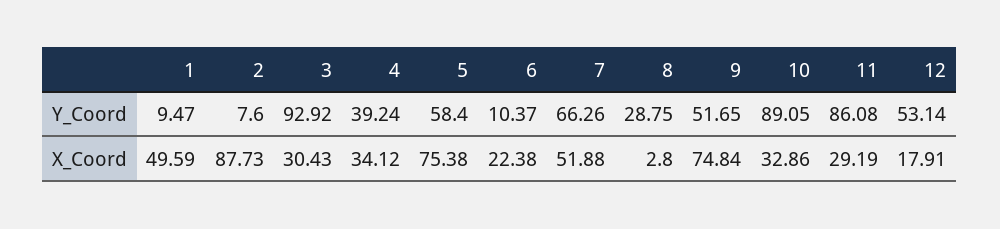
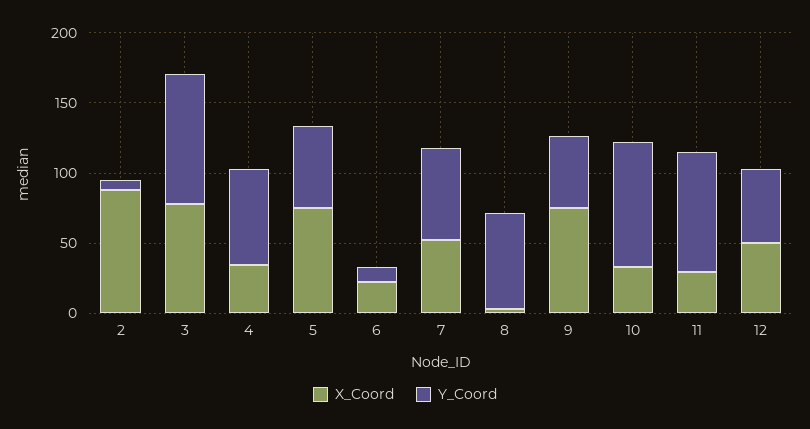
  {
    "Y_Coord": {
-     "1": 9.47,
      "2": 7.6,
      "3": 92.92,
-     "4": 39.24,
+     "4": 70,
      "5": 58.4,
      "6": 10.37,
      "7": 66.26,
-     "8": 28.75,
+     "8": 70,
      "9": 51.65,
      "10": 89.05,
      "11": 86.08,
      "12": 53.14
    },
    "X_Coord": {
-     "1": 49.59,
      "2": 87.73,
-     "3": 30.43,
+     "3": 80,
      "4": 34.12,
      "5": 75.38,
      "6": 22.38,
      "7": 51.88,
      "8": 2.8,
      "9": 74.84,
      "10": 32.86,
      "11": 29.19,
-     "12": 17.91
+     "12": 50
    }
  }

